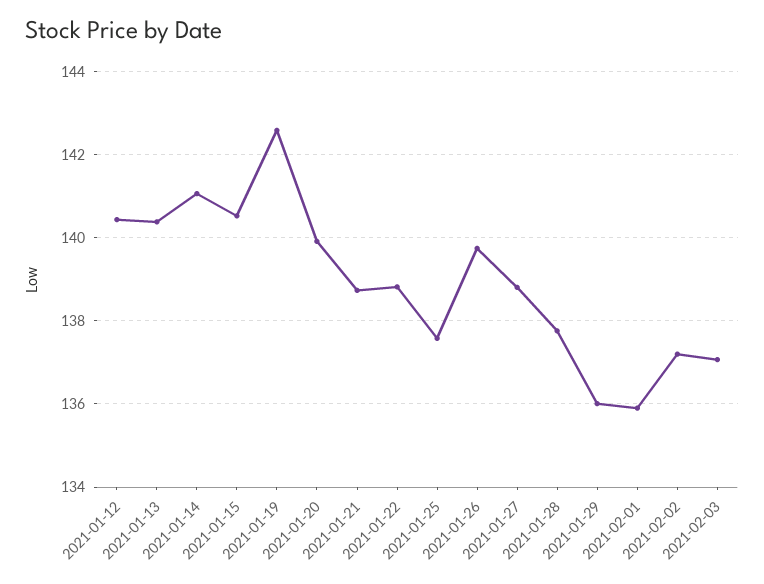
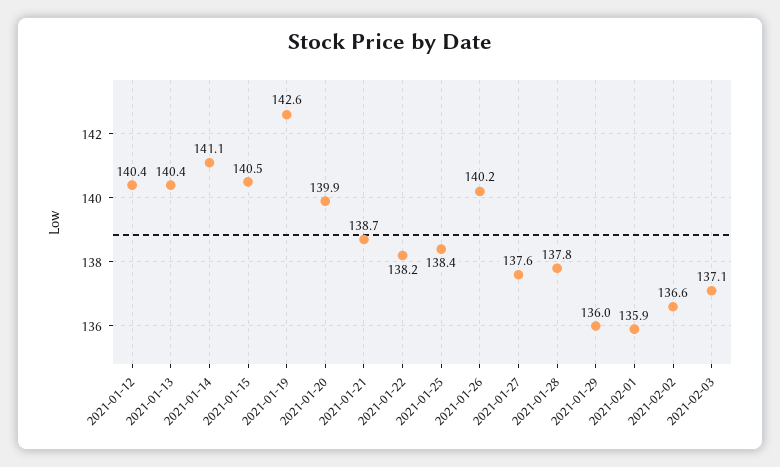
  {
    "2021-01-12": 140.4,
    "2021-01-13": 140.4,
    "2021-01-14": 141.1,
    "2021-01-15": 140.5,
    "2021-01-19": 142.6,
    "2021-01-20": 139.9,
    "2021-01-21": 138.7,
-   "2021-01-22": 138.8,
+   "2021-01-22": 138.2,
-   "2021-01-25": 137.6,
+   "2021-01-25": 138.4,
-   "2021-01-26": 139.8,
+   "2021-01-26": 140.2,
-   "2021-01-27": 138.8,
+   "2021-01-27": 137.6,
    "2021-01-28": 137.8,
    "2021-01-29": 136,
    "2021-02-01": 135.9,
-   "2021-02-02": 137.2,
+   "2021-02-02": 136.6,
    "2021-02-03": 137.1
  }

